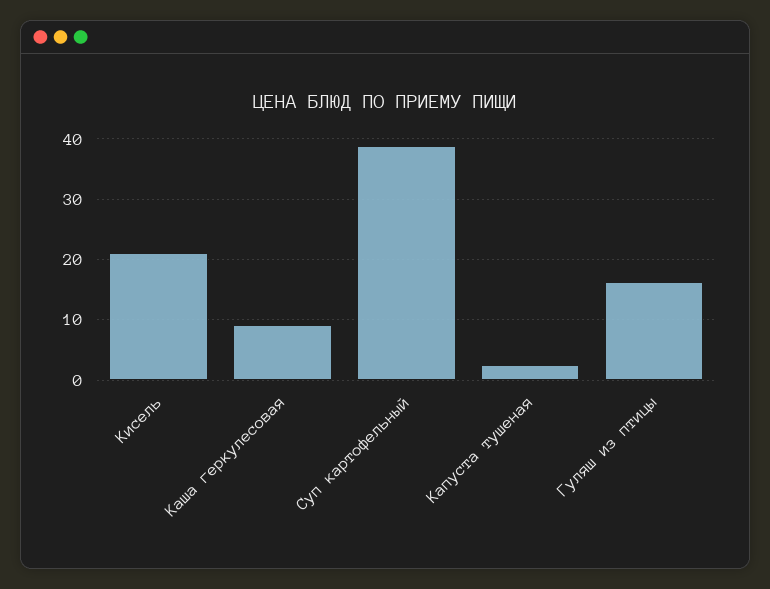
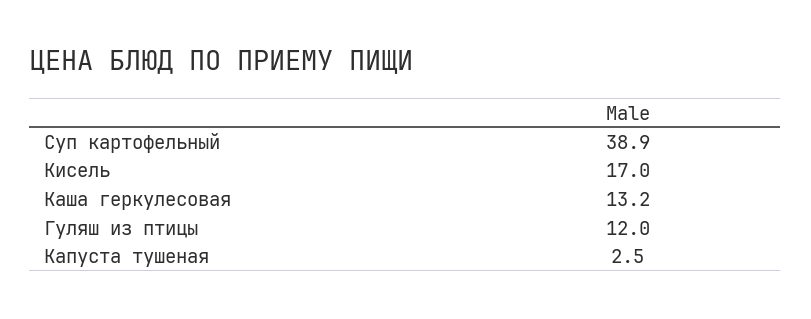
  {
-   "Кисель": 21,
+   "Кисель": 17,
-   "Каша геркулесовая": 9,
+   "Каша геркулесовая": 13.2,
    "Суп картофельный": 38.9,
    "Капуста тушеная": 2.5,
-   "Гуляш из птицы": 16
+   "Гуляш из птицы": 12
  }

